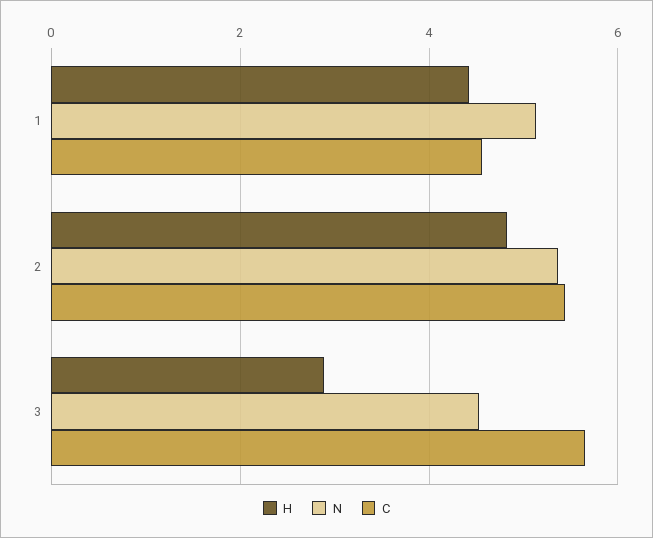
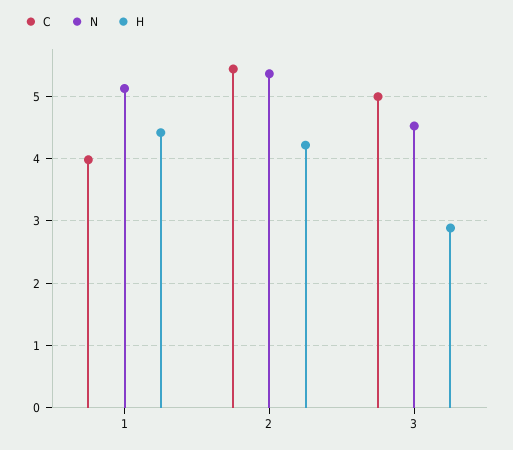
  {
    "H": {
      "1": 4.4,
-     "2": 4.8,
+     "2": 4.2,
      "3": 2.9
    },
    "N": {
      "1": 5.1,
      "2": 5.4,
      "3": 4.5
    },
    "C": {
-     "1": 4.6,
+     "1": 4,
      "2": 5.4,
-     "3": 5.6
+     "3": 5
    }
  }

